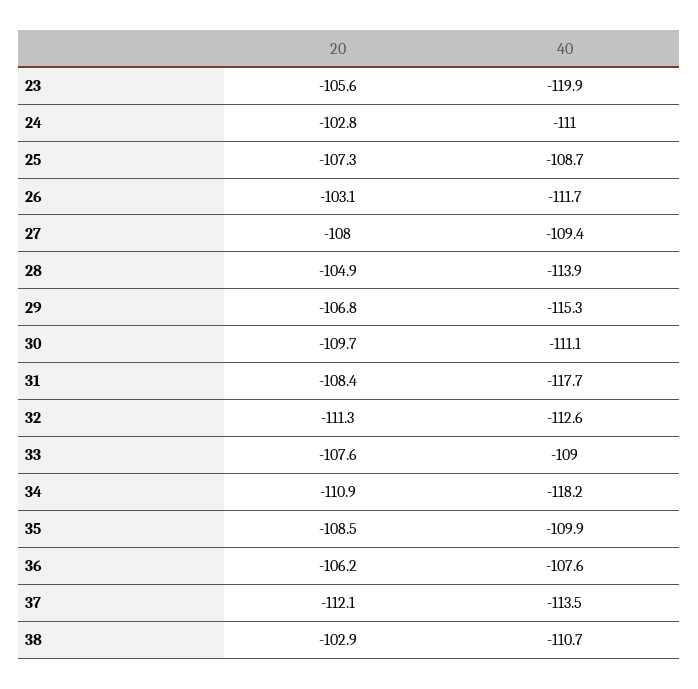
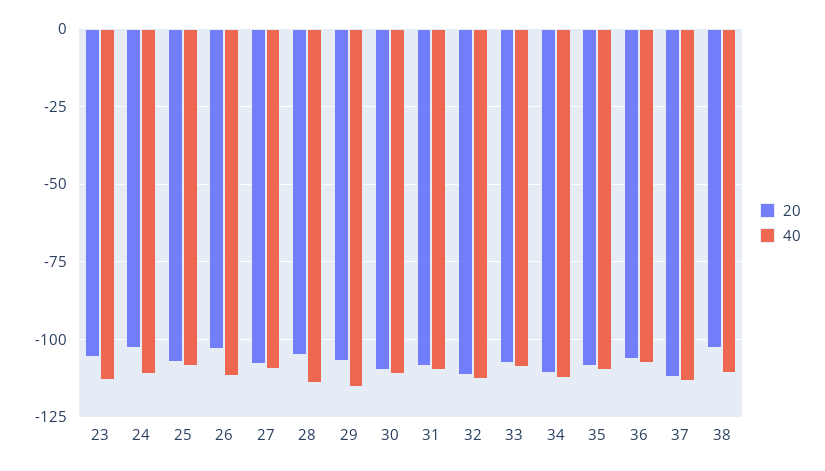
  {
    "20": {
      "23": -105.6,
      "24": -102.8,
      "25": -107.3,
      "26": -103.1,
      "27": -108,
      "28": -104.9,
      "29": -106.8,
      "30": -109.7,
      "31": -108.4,
      "32": -111.3,
      "33": -107.6,
      "34": -110.9,
      "35": -108.5,
      "36": -106.2,
      "37": -112.1,
      "38": -102.9
    },
    "40": {
-     "23": -119.9,
+     "23": -112.5,
      "24": -111,
      "25": -108.7,
      "26": -111.7,
      "27": -109.4,
      "28": -113.9,
      "29": -115.3,
      "30": -111.1,
-     "31": -117.7,
+     "31": -110,
      "32": -112.6,
      "33": -109,
-     "34": -118.2,
+     "34": -112.5,
      "35": -109.9,
      "36": -107.6,
      "37": -113.5,
      "38": -110.7
    }
  }

